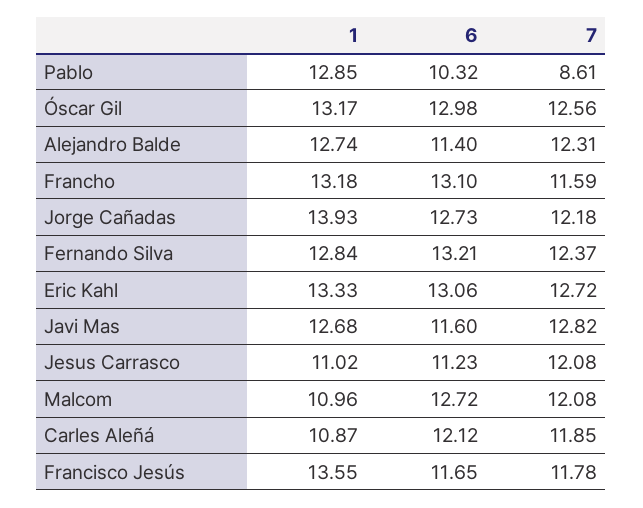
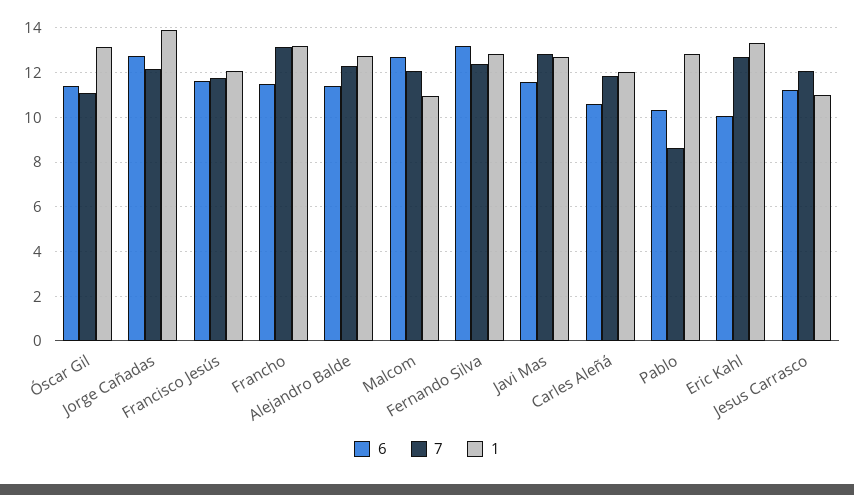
  {
    "1": {
      "Pablo": 12.85,
      "Óscar Gil": 13.17,
      "Alejandro Balde": 12.74,
      "Francho": 13.18,
      "Jorge Cañadas": 13.93,
      "Fernando Silva": 12.84,
      "Eric Kahl": 13.33,
      "Javi Mas": 12.68,
      "Jesus Carrasco": 11.02,
      "Malcom": 10.96,
-     "Carles Aleñá": 10.87,
+     "Carles Aleñá": 12,
-     "Francisco Jesús": 13.55
+     "Francisco Jesús": 12
    },
    "6": {
      "Pablo": 10.32,
-     "Óscar Gil": 12.98,
+     "Óscar Gil": 11.5,
      "Alejandro Balde": 11.4,
-     "Francho": 13.1,
+     "Francho": 11.5,
      "Jorge Cañadas": 12.73,
      "Fernando Silva": 13.21,
-     "Eric Kahl": 13.06,
+     "Eric Kahl": 10,
      "Javi Mas": 11.6,
      "Jesus Carrasco": 11.23,
      "Malcom": 12.72,
-     "Carles Aleñá": 12.12,
+     "Carles Aleñá": 10.5,
      "Francisco Jesús": 11.65
    },
    "7": {
      "Pablo": 8.61,
-     "Óscar Gil": 12.56,
+     "Óscar Gil": 11,
      "Alejandro Balde": 12.31,
-     "Francho": 11.59,
+     "Francho": 13,
      "Jorge Cañadas": 12.18,
      "Fernando Silva": 12.37,
      "Eric Kahl": 12.72,
      "Javi Mas": 12.82,
      "Jesus Carrasco": 12.08,
      "Malcom": 12.08,
      "Carles Aleñá": 11.85,
      "Francisco Jesús": 11.78
    }
  }

